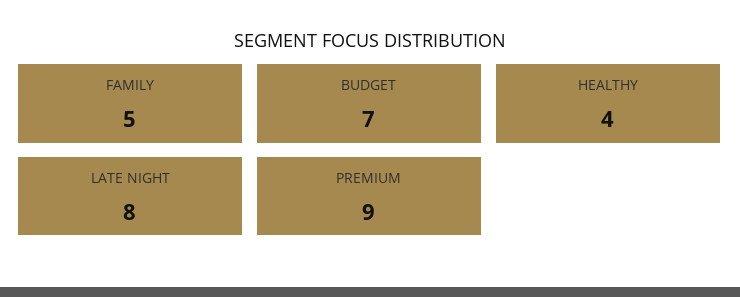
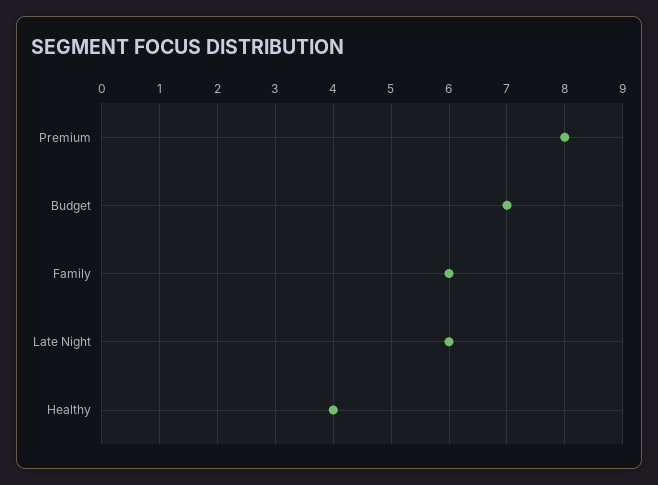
  {
-   "FAMILY": 5,
+   "FAMILY": 6,
    "BUDGET": 7,
    "HEALTHY": 4,
-   "LATE NIGHT": 8,
+   "LATE NIGHT": 6,
-   "PREMIUM": 9
+   "PREMIUM": 8
  }

